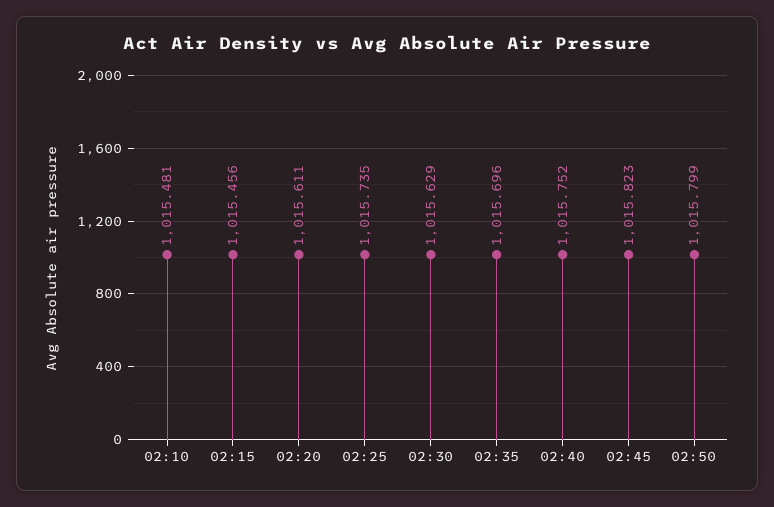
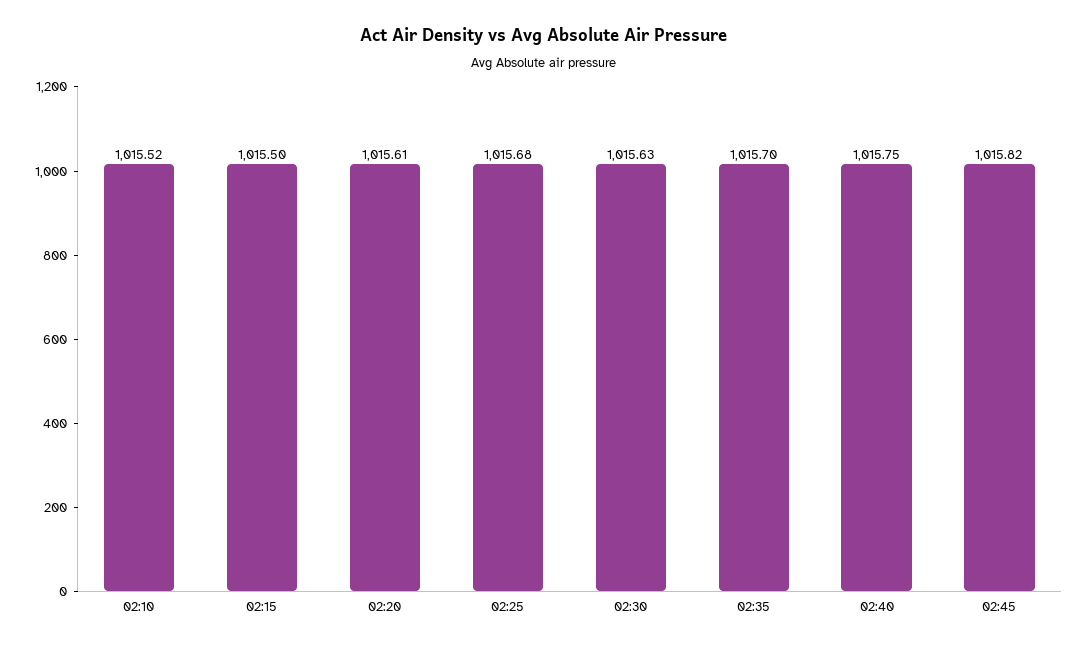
  {
-   "02:10": 1015.481,
+   "02:10": 1015.52,
-   "02:15": 1015.456,
+   "02:15": 1015.5,
    "02:20": 1015.611,
-   "02:25": 1015.735,
+   "02:25": 1015.68,
    "02:30": 1015.629,
    "02:35": 1015.696,
    "02:40": 1015.752,
-   "02:45": 1015.823,
+   "02:45": 1015.823
-   "02:50": 1015.799
  }

